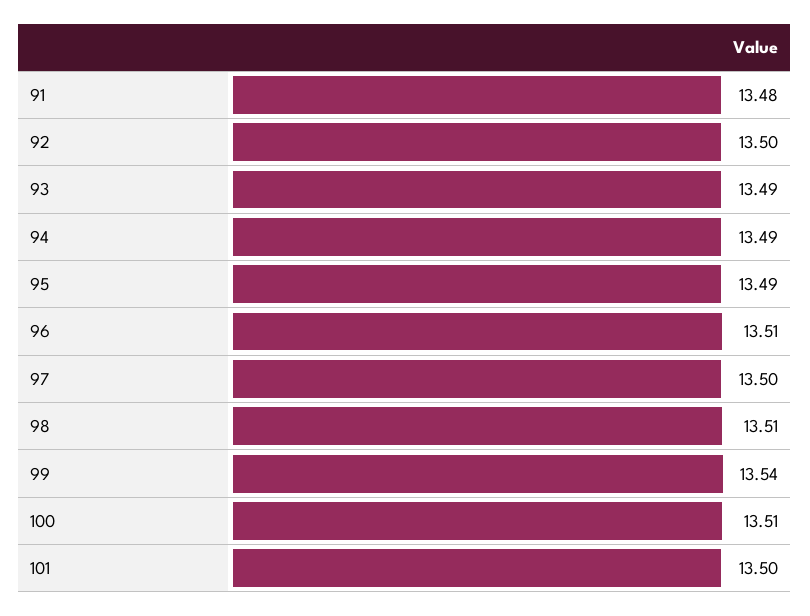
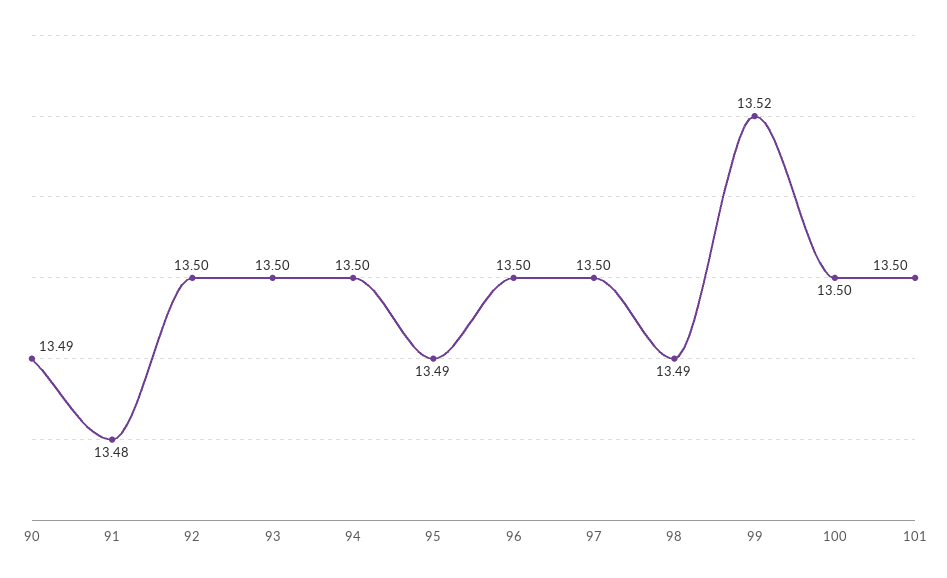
  {
    "91": 13.48,
    "92": 13.5,
-   "93": 13.49,
+   "93": 13.5,
-   "94": 13.49,
+   "94": 13.5,
    "95": 13.49,
-   "96": 13.51,
+   "96": 13.5,
    "97": 13.5,
-   "98": 13.51,
+   "98": 13.49,
-   "99": 13.54,
+   "99": 13.52,
-   "100": 13.51,
+   "100": 13.5,
-   "101": 13.5
+   "101": 13.5,
+   "90": 13.49
  }

